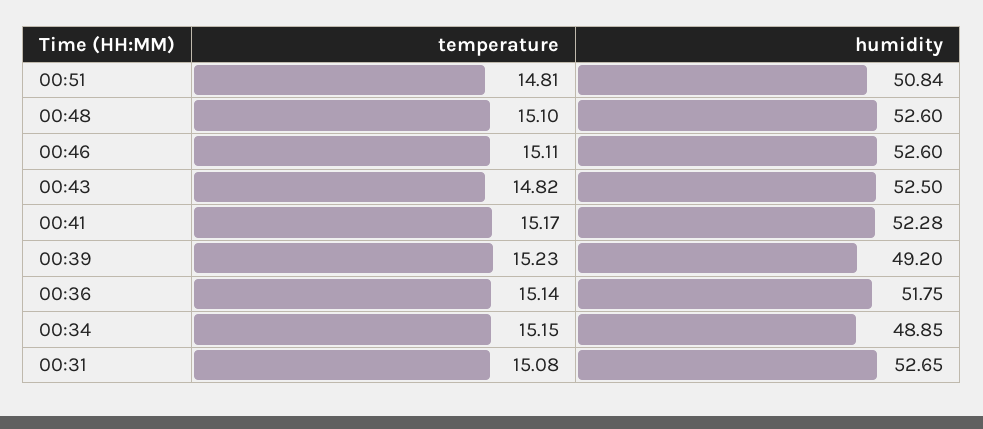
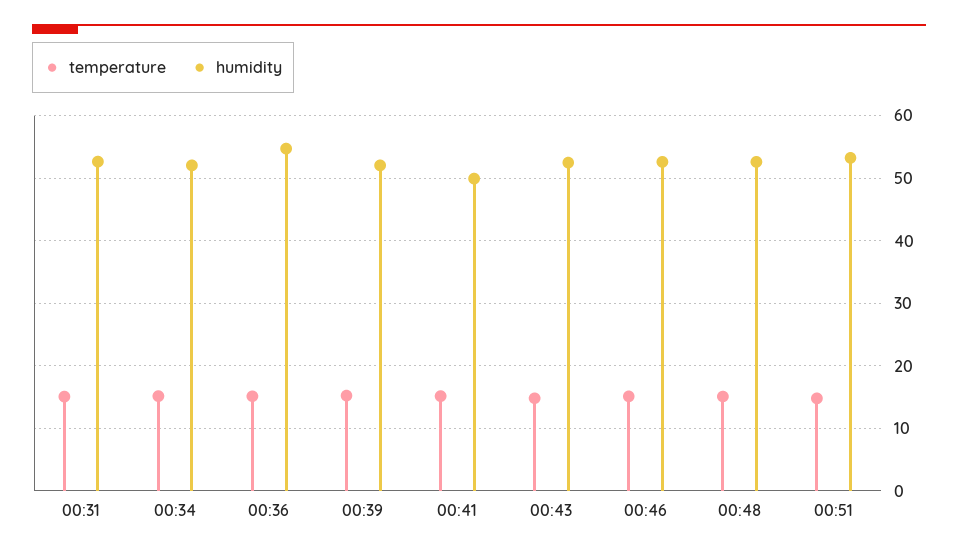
  {
    "temperature": {
      "00:51": 14.81,
      "00:48": 15.1,
      "00:46": 15.11,
      "00:43": 14.82,
      "00:41": 15.17,
      "00:39": 15.23,
      "00:36": 15.14,
      "00:34": 15.15,
      "00:31": 15.08
    },
    "humidity": {
-     "00:51": 50.84,
+     "00:51": 53,
      "00:48": 52.6,
      "00:46": 52.6,
      "00:43": 52.5,
-     "00:41": 52.28,
+     "00:41": 50,
-     "00:39": 49.2,
+     "00:39": 52,
-     "00:36": 51.75,
+     "00:36": 55,
-     "00:34": 48.85,
+     "00:34": 52,
      "00:31": 52.65
    }
  }

